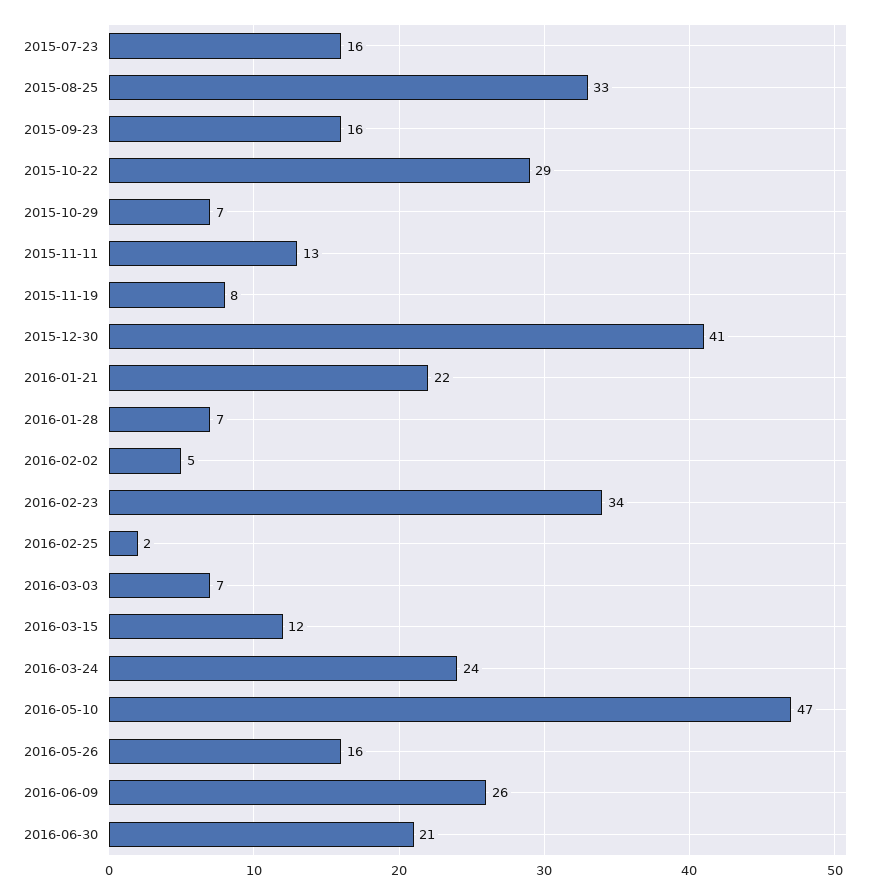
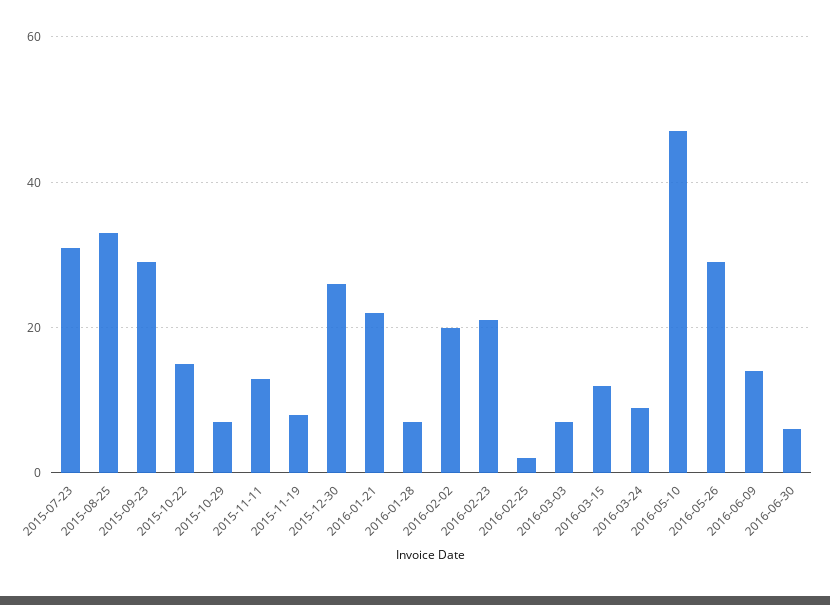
  {
-   "2015-07-23": 16,
+   "2015-07-23": 30,
    "2015-08-25": 33,
-   "2015-09-23": 16,
+   "2015-09-23": 30,
-   "2015-10-22": 29,
+   "2015-10-22": 15,
    "2015-10-29": 7,
    "2015-11-11": 13,
    "2015-11-19": 8,
-   "2015-12-30": 41,
+   "2015-12-30": 25,
    "2016-01-21": 22,
    "2016-01-28": 7,
-   "2016-02-02": 5,
+   "2016-02-02": 20,
-   "2016-02-23": 34,
+   "2016-02-23": 20,
    "2016-02-25": 2,
    "2016-03-03": 7,
    "2016-03-15": 12,
-   "2016-03-24": 24,
+   "2016-03-24": 10,
    "2016-05-10": 47,
-   "2016-05-26": 16,
+   "2016-05-26": 30,
-   "2016-06-09": 26,
+   "2016-06-09": 15,
-   "2016-06-30": 21
+   "2016-06-30": 5
  }

